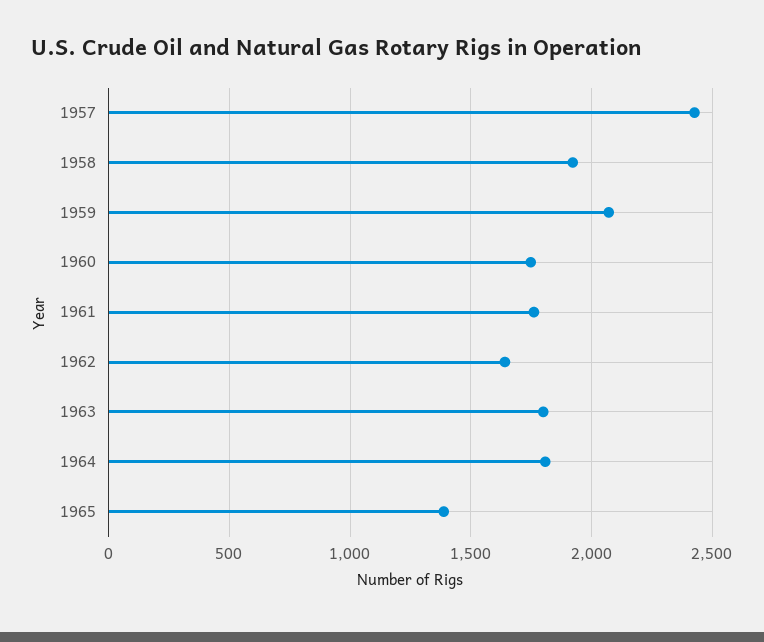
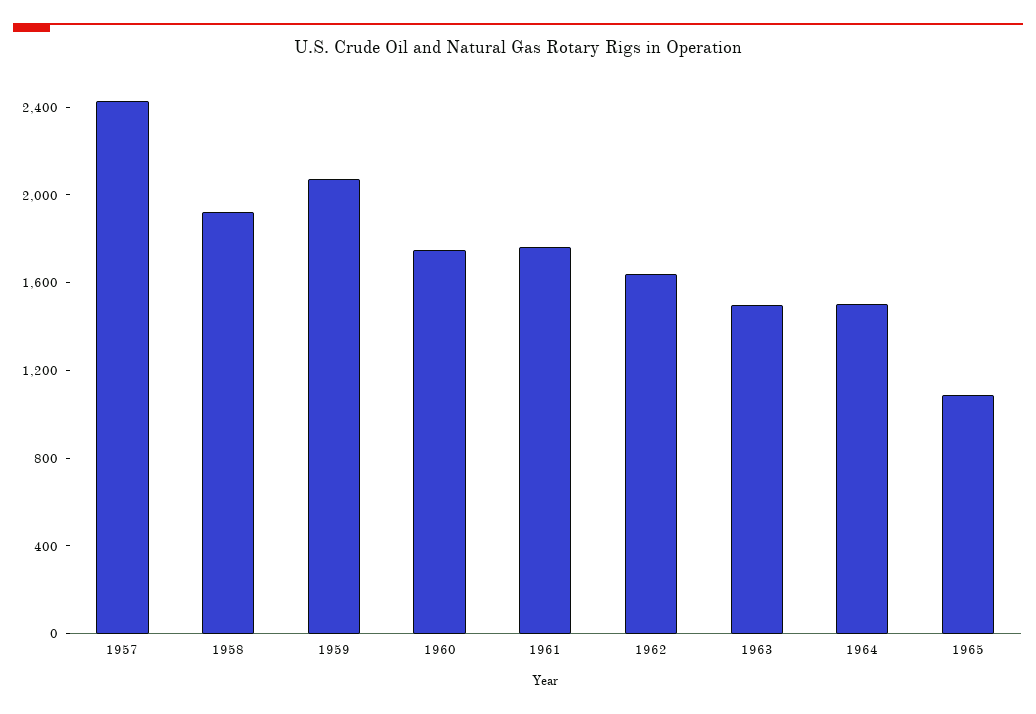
  {
    "1957": 2450,
    "1958": 1900,
    "1959": 2050,
    "1960": 1750,
    "1961": 1750,
    "1962": 1650,
-   "1963": 1800,
+   "1963": 1500,
-   "1964": 1800,
+   "1964": 1500,
-   "1965": 1400
+   "1965": 1100
  }

